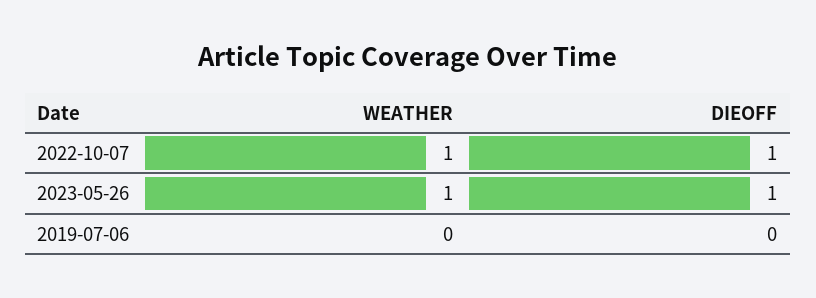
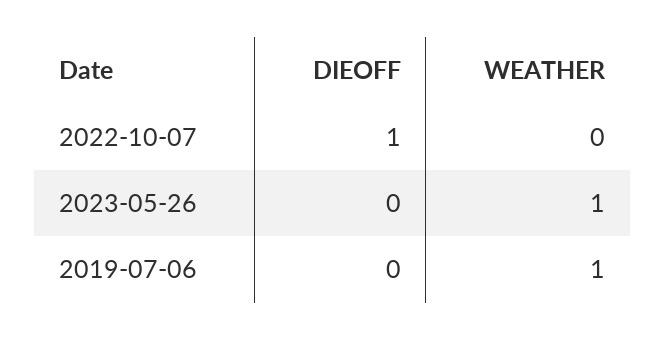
  {
    "WEATHER": {
-     "2022-10-07": 1,
+     "2022-10-07": 0,
      "2023-05-26": 1,
-     "2019-07-06": 0
+     "2019-07-06": 1
    },
    "DIEOFF": {
      "2022-10-07": 1,
-     "2023-05-26": 1,
+     "2023-05-26": 0,
      "2019-07-06": 0
    }
  }

